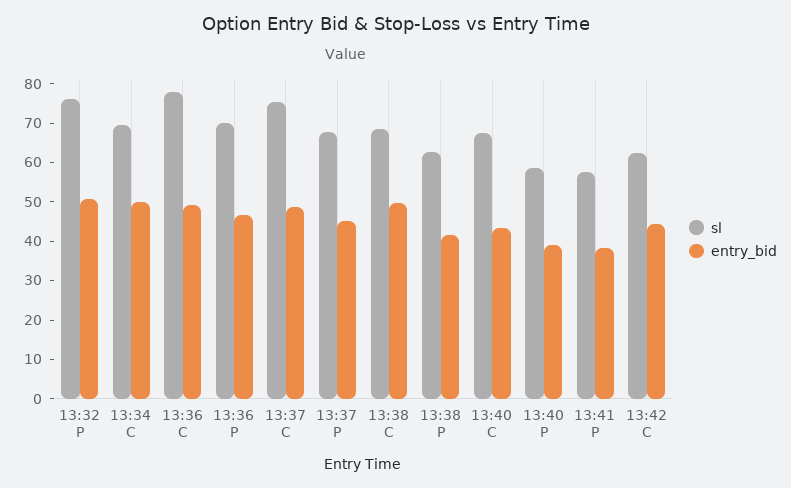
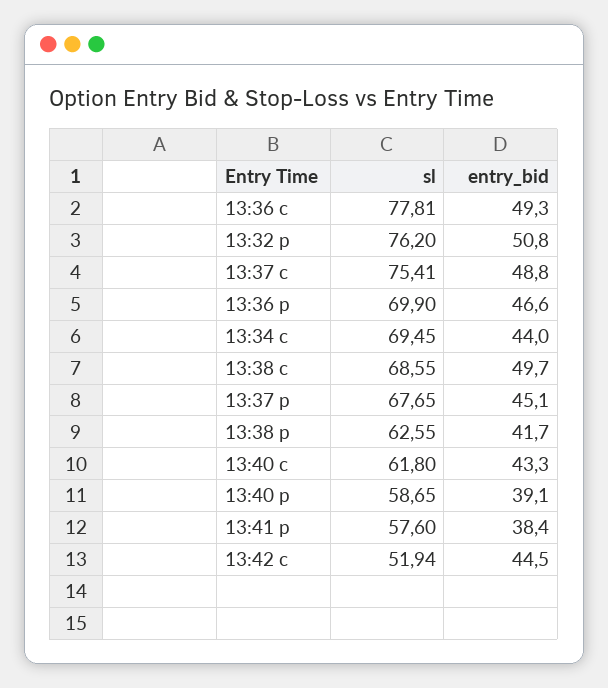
  {
    "sl": {
      "13:32 P": 76.2,
      "13:34 C": 69.45,
      "13:36 C": 77.81,
      "13:36 P": 69.9,
      "13:37 C": 75.41,
      "13:37 P": 67.65,
      "13:38 C": 68.55,
      "13:38 P": 62.55,
-     "13:40 C": 67.5,
+     "13:40 C": 61.8,
      "13:40 P": 58.65,
      "13:41 P": 57.6,
-     "13:42 C": 62.5
+     "13:42 C": 51.94
    },
    "entry_bid": {
      "13:32 P": 50.8,
-     "13:34 C": 50,
+     "13:34 C": 44,
      "13:36 C": 49.3,
      "13:36 P": 46.6,
      "13:37 C": 48.8,
      "13:37 P": 45.1,
      "13:38 C": 49.7,
      "13:38 P": 41.7,
      "13:40 C": 43.3,
      "13:40 P": 39.1,
      "13:41 P": 38.4,
      "13:42 C": 44.5
    }
  }

